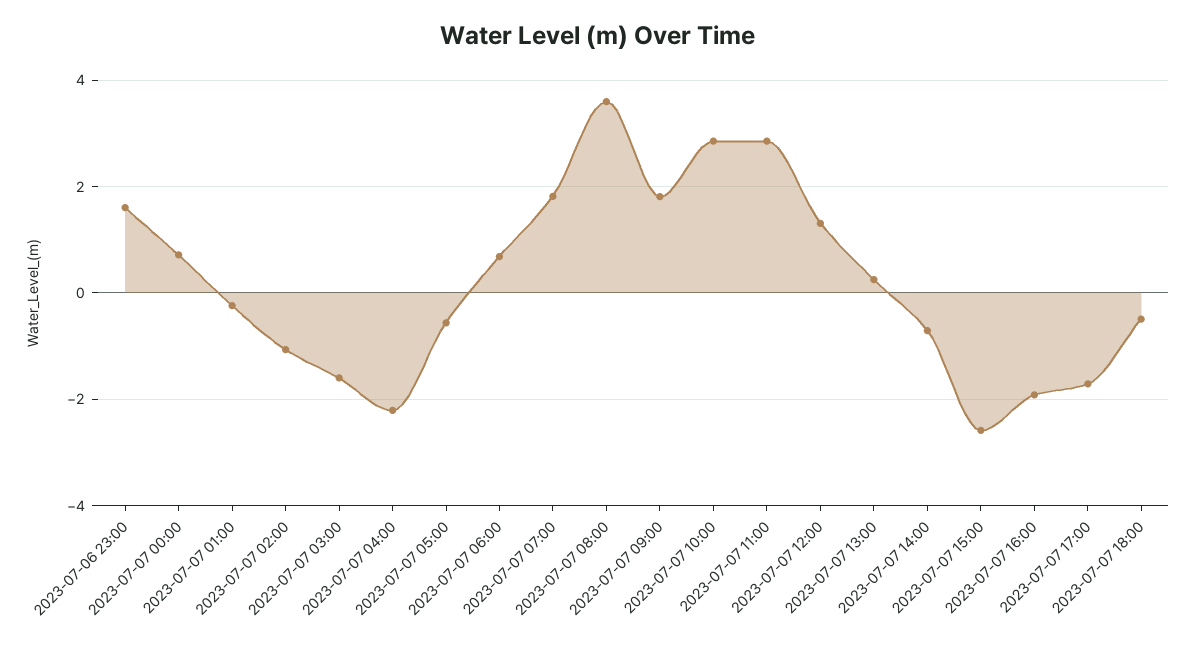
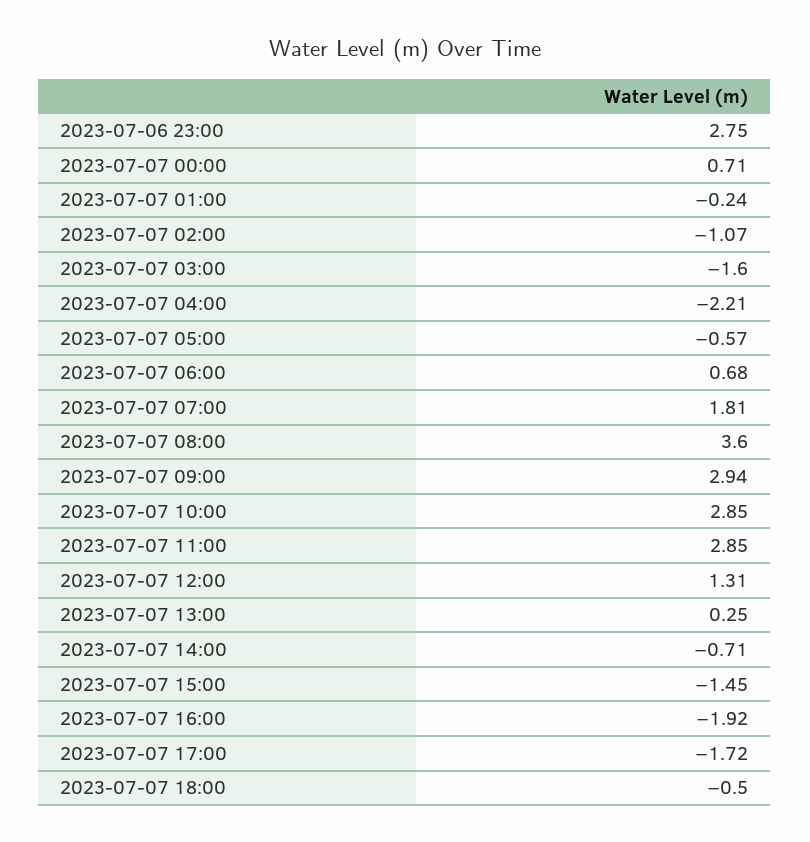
  {
-   "2023-07-06 23:00": 1.6,
+   "2023-07-06 23:00": 2.75,
    "2023-07-07 00:00": 0.71,
    "2023-07-07 01:00": -0.24,
    "2023-07-07 02:00": -1.07,
    "2023-07-07 03:00": -1.6,
    "2023-07-07 04:00": -2.21,
    "2023-07-07 05:00": -0.57,
    "2023-07-07 06:00": 0.68,
    "2023-07-07 07:00": 1.81,
    "2023-07-07 08:00": 3.6,
-   "2023-07-07 09:00": 1.8,
+   "2023-07-07 09:00": 2.94,
    "2023-07-07 10:00": 2.85,
    "2023-07-07 11:00": 2.85,
    "2023-07-07 12:00": 1.31,
    "2023-07-07 13:00": 0.25,
    "2023-07-07 14:00": -0.71,
-   "2023-07-07 15:00": -2.6,
+   "2023-07-07 15:00": -1.45,
    "2023-07-07 16:00": -1.92,
    "2023-07-07 17:00": -1.72,
    "2023-07-07 18:00": -0.5
  }

